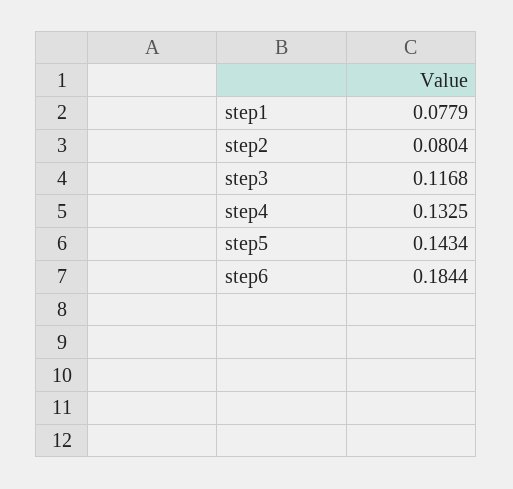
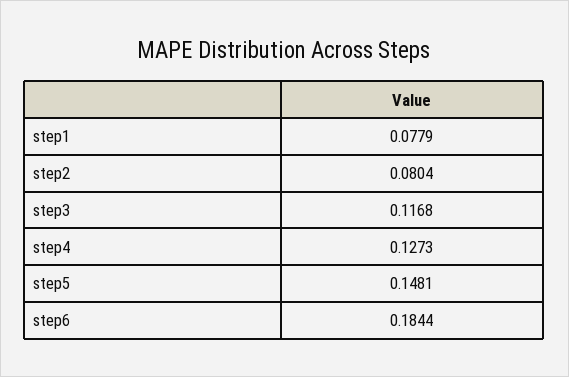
  {
    "step1": 0.0779,
    "step2": 0.0804,
    "step3": 0.1168,
-   "step4": 0.1325,
+   "step4": 0.1273,
-   "step5": 0.1434,
+   "step5": 0.1481,
    "step6": 0.1844
  }

